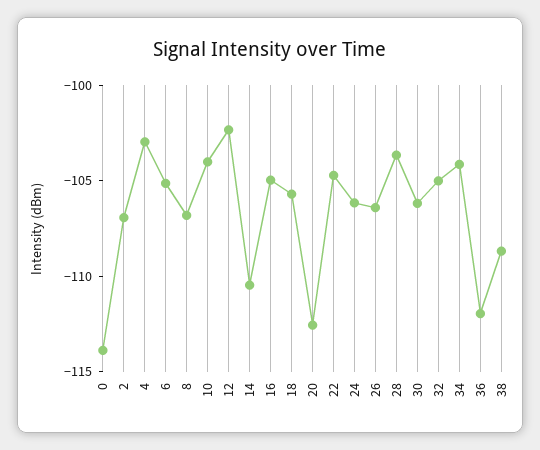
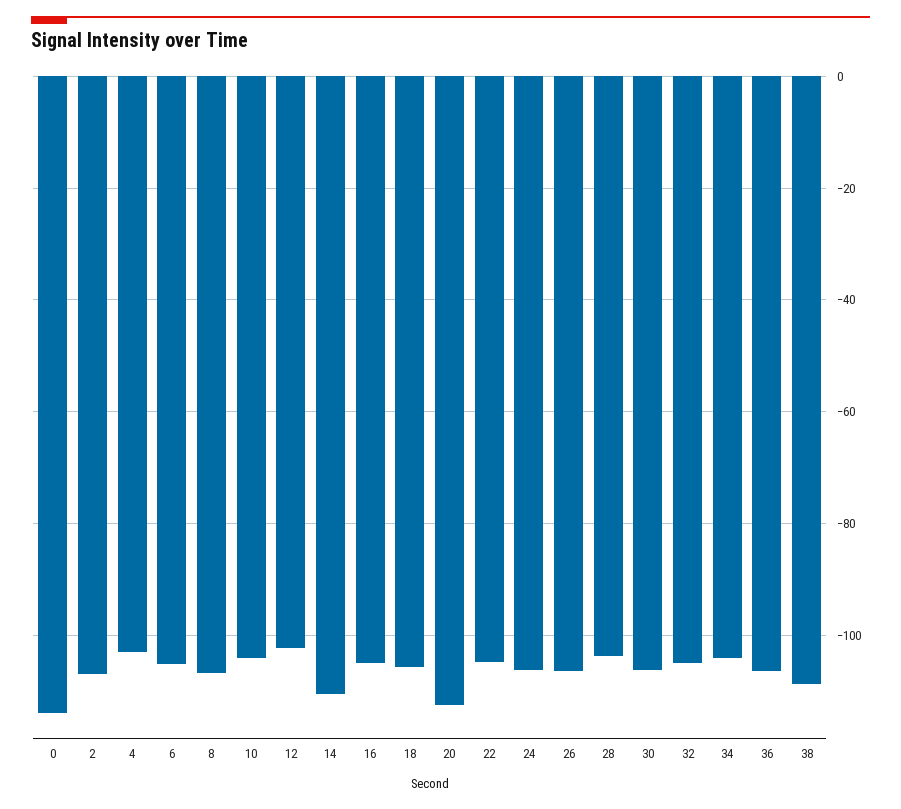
  {
    "0": -114,
    "2": -107,
    "4": -103,
    "6": -105,
    "8": -107,
    "10": -104,
    "12": -102,
    "14": -110,
    "16": -105,
    "18": -106,
    "20": -113,
    "22": -105,
    "24": -106,
    "26": -106,
    "28": -104,
    "30": -106,
    "32": -105,
    "34": -104,
-   "36": -112,
+   "36": -106,
    "38": -109
  }

